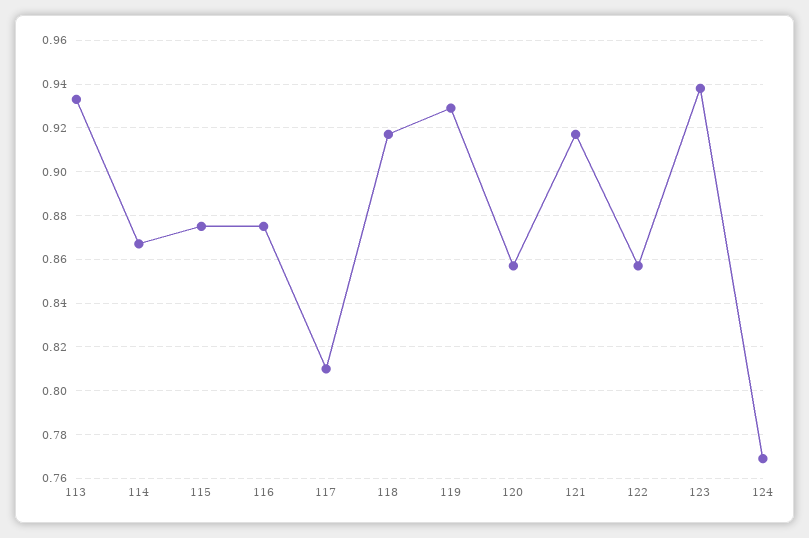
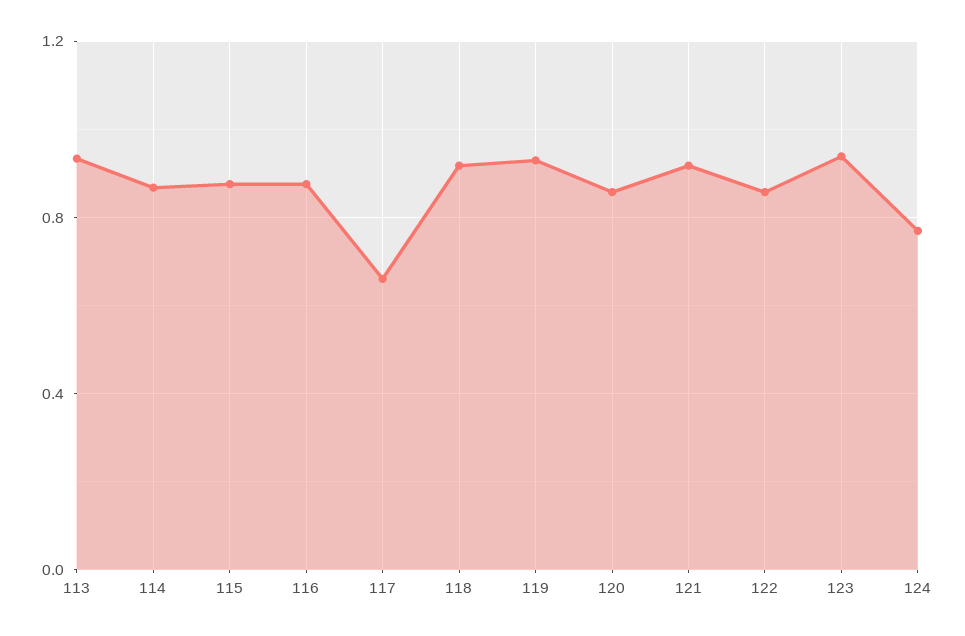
  {
    "113": 0.935,
    "114": 0.865,
    "115": 0.875,
    "116": 0.875,
-   "117": 0.81,
+   "117": 0.65,
    "118": 0.915,
    "119": 0.93,
    "120": 0.855,
    "121": 0.915,
    "122": 0.855,
    "123": 0.94,
    "124": 0.77
  }

